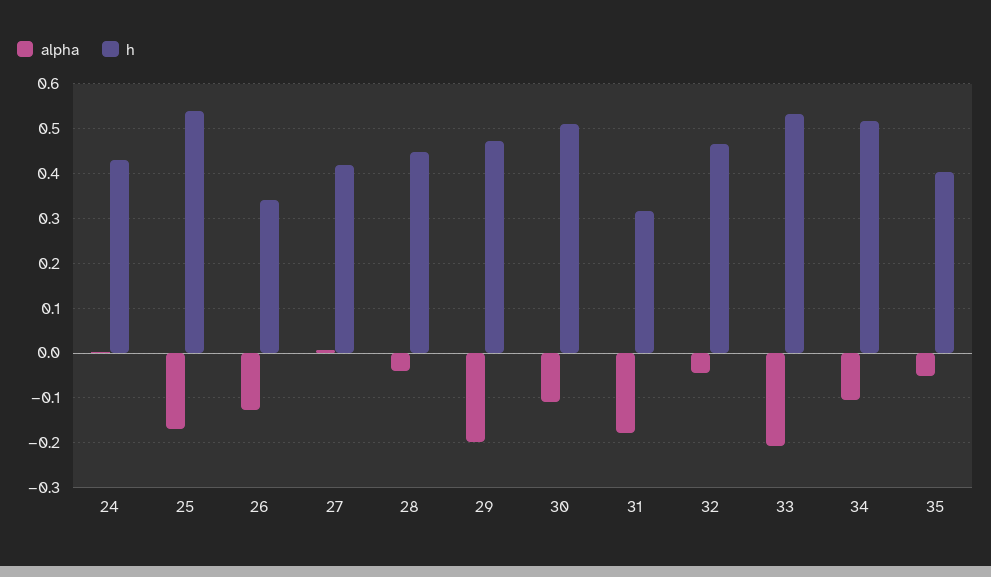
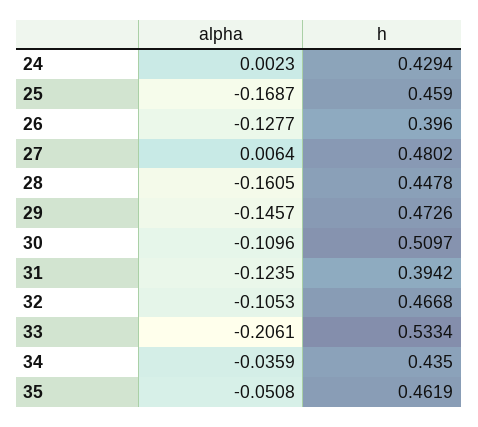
  {
    "alpha": {
      "24": 0.0023,
      "25": -0.1687,
      "26": -0.1277,
      "27": 0.0064,
-     "28": -0.04,
+     "28": -0.1605,
-     "29": -0.2,
+     "29": -0.1457,
      "30": -0.1096,
-     "31": -0.18,
+     "31": -0.1235,
-     "32": -0.04,
+     "32": -0.1053,
      "33": -0.2061,
-     "34": -0.1,
+     "34": -0.0359,
      "35": -0.0508
    },
    "h": {
      "24": 0.4294,
-     "25": 0.54,
+     "25": 0.459,
-     "26": 0.34,
+     "26": 0.396,
-     "27": 0.42,
+     "27": 0.4802,
      "28": 0.4478,
      "29": 0.4726,
      "30": 0.5097,
-     "31": 0.32,
+     "31": 0.3942,
      "32": 0.4668,
      "33": 0.5334,
-     "34": 0.52,
+     "34": 0.435,
-     "35": 0.4
+     "35": 0.4619
    }
  }

